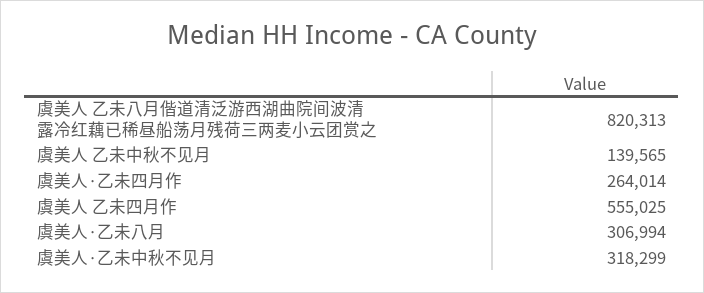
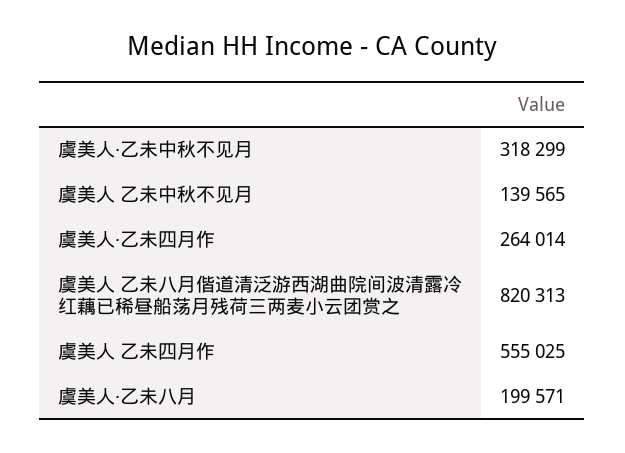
  {
    "虞美人 乙未八月偕道清泛游西湖曲院间波清露冷红藕已稀昼船荡月残荷三两麦小云团赏之": 820313,
    "虞美人 乙未中秋不见月": 139565,
    "虞美人·乙未四月作": 264014,
    "虞美人 乙未四月作": 555025,
-   "虞美人·乙未八月": 306994,
+   "虞美人·乙未八月": 199571,
    "虞美人·乙未中秋不见月": 318299
  }

